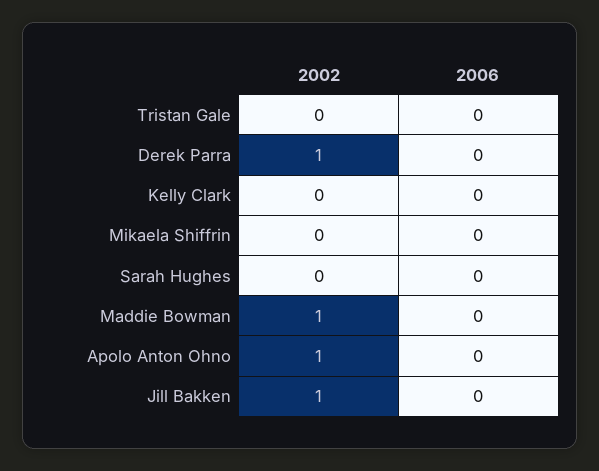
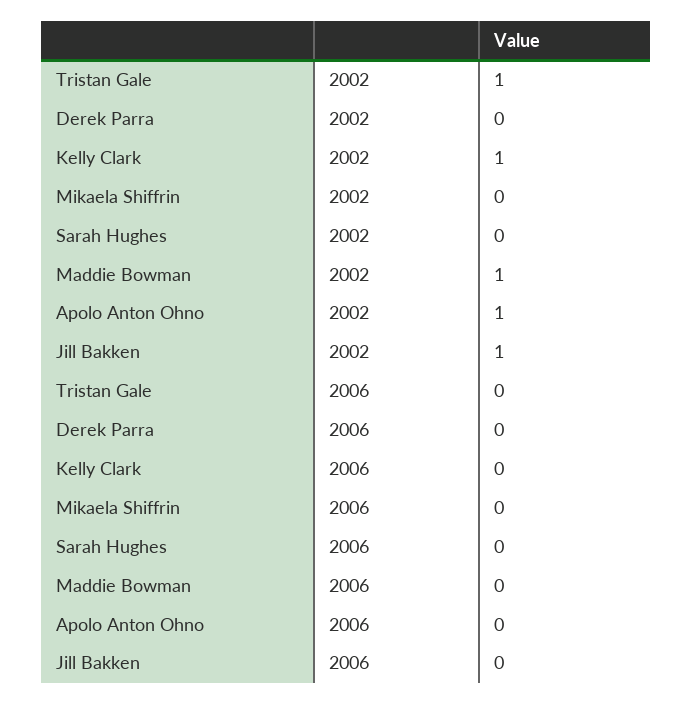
  {
    "2002": {
-     "Tristan Gale": 0,
+     "Tristan Gale": 1,
-     "Derek Parra": 1,
+     "Derek Parra": 0,
-     "Kelly Clark": 0,
+     "Kelly Clark": 1,
      "Mikaela Shiffrin": 0,
      "Sarah Hughes": 0,
      "Maddie Bowman": 1,
      "Apolo Anton Ohno": 1,
      "Jill Bakken": 1
    },
    "2006": {
      "Tristan Gale": 0,
      "Derek Parra": 0,
      "Kelly Clark": 0,
      "Mikaela Shiffrin": 0,
      "Sarah Hughes": 0,
      "Maddie Bowman": 0,
      "Apolo Anton Ohno": 0,
      "Jill Bakken": 0
    }
  }

